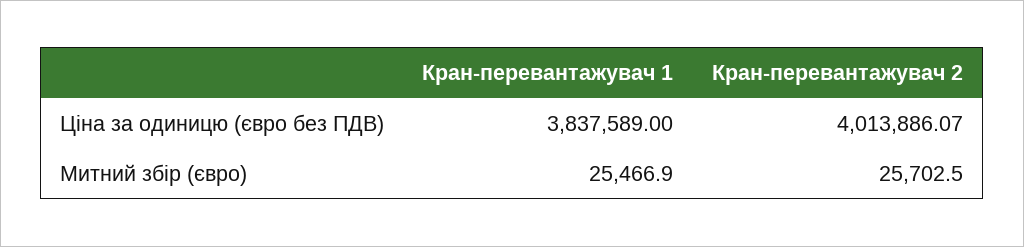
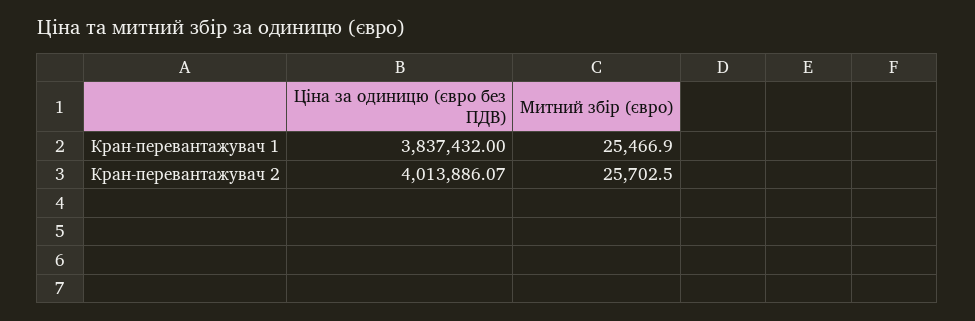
  {
    "Кран-перевантажувач 1": {
-     "Ціна за одиницю (євро без ПДВ)": 3837589,
+     "Ціна за одиницю (євро без ПДВ)": 3837432,
      "Митний збір (євро)": 25466.9
    },
    "Кран-перевантажувач 2": {
      "Ціна за одиницю (євро без ПДВ)": 4013886.07,
      "Митний збір (євро)": 25702.5
    }
  }

